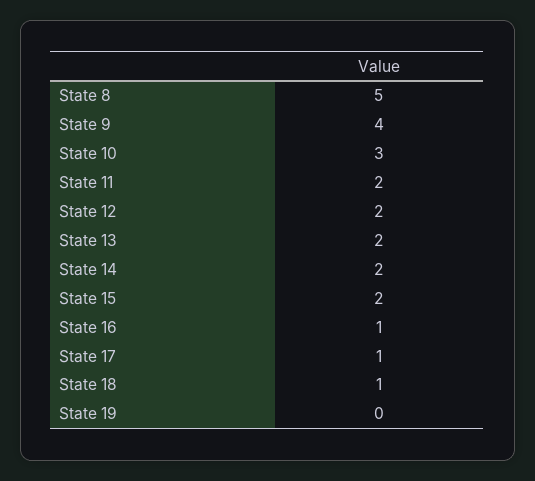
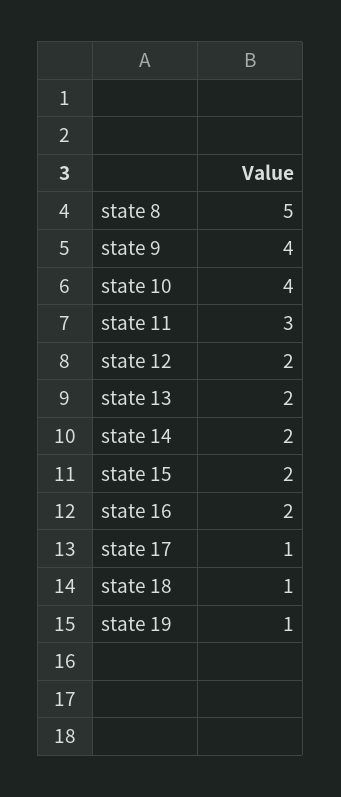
  {
    "State 8": 5,
    "State 9": 4,
-   "State 10": 3,
+   "State 10": 4,
-   "State 11": 2,
+   "State 11": 3,
    "State 12": 2,
    "State 13": 2,
    "State 14": 2,
    "State 15": 2,
-   "State 16": 1,
+   "State 16": 2,
    "State 17": 1,
    "State 18": 1,
-   "State 19": 0
+   "State 19": 1
  }

